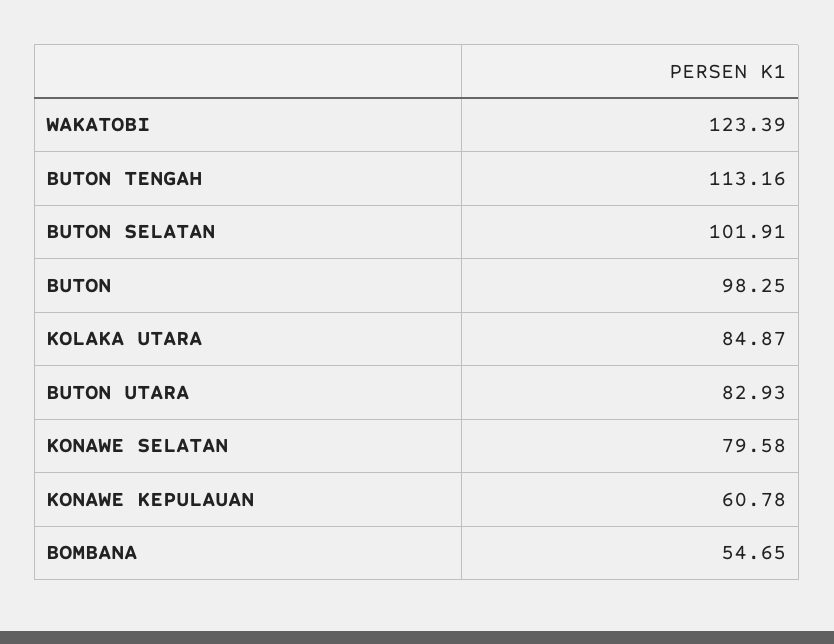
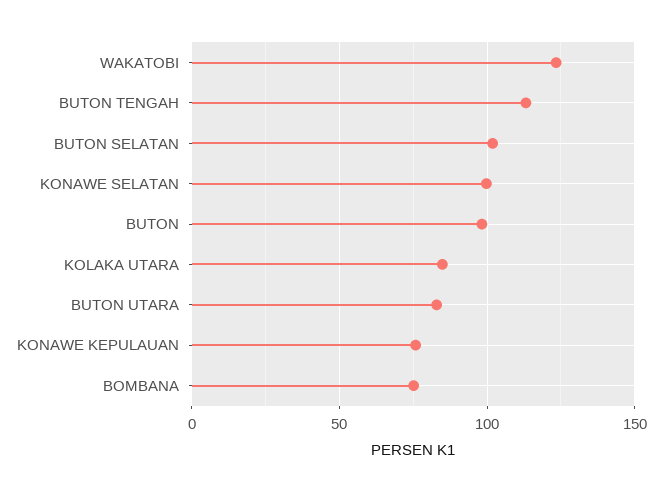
  {
    "WAKATOBI": 123.39,
    "BUTON TENGAH": 113.16,
    "BUTON SELATAN": 101.91,
    "BUTON": 98.25,
    "KOLAKA UTARA": 84.87,
    "BUTON UTARA": 82.93,
-   "KONAWE SELATAN": 79.58,
+   "KONAWE SELATAN": 100,
-   "KONAWE KEPULAUAN": 60.78,
+   "KONAWE KEPULAUAN": 75,
-   "BOMBANA": 54.65
+   "BOMBANA": 75
  }

